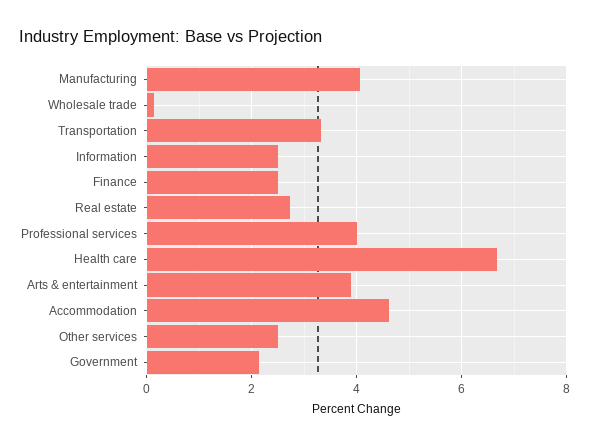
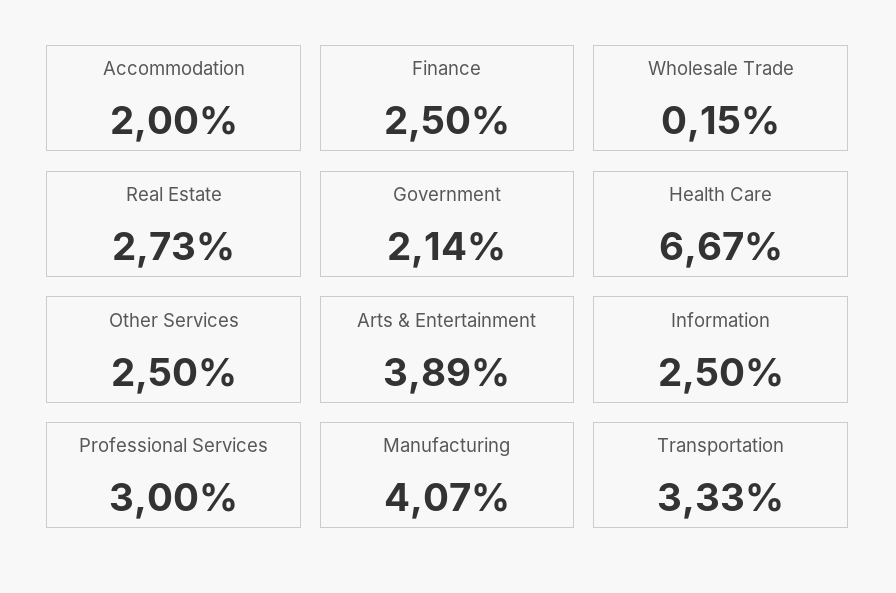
  {
    "Manufacturing": 4.07,
    "Wholesale trade": 0.15,
    "Transportation": 3.33,
    "Information": 2.5,
    "Finance": 2.5,
    "Real estate": 2.73,
-   "Professional services": 4,
+   "Professional services": 3,
    "Health care": 6.67,
    "Arts & entertainment": 3.89,
-   "Accommodation": 4.6,
+   "Accommodation": 2,
    "Other services": 2.5,
    "Government": 2.14
  }

